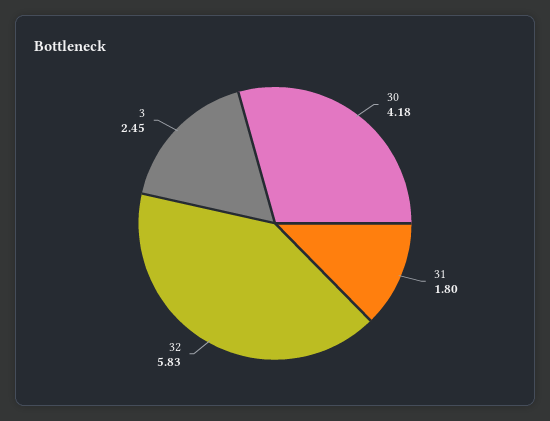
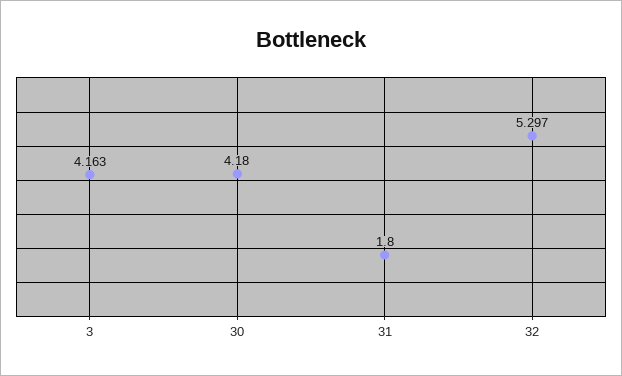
  {
    "30": 4.18,
    "31": 1.8,
-   "32": 5.83,
+   "32": 5.297,
-   "3": 2.45
+   "3": 4.163
  }

